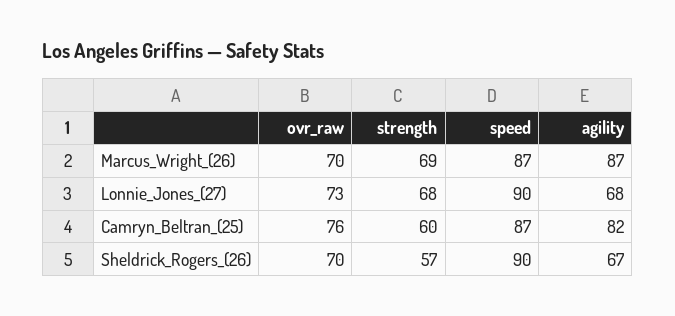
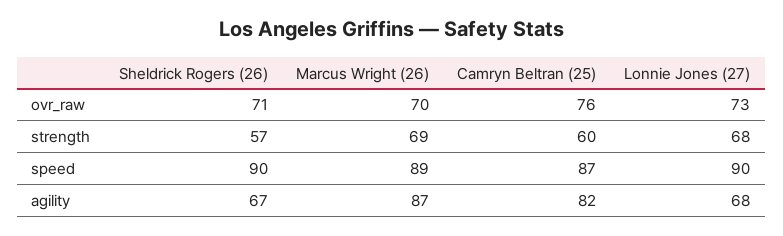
  {
    "ovr_raw": {
      "Marcus_Wright_(26)": 70,
      "Lonnie_Jones_(27)": 73,
      "Camryn_Beltran_(25)": 76,
-     "Sheldrick_Rogers_(26)": 70
+     "Sheldrick_Rogers_(26)": 71
    },
    "strength": {
      "Marcus_Wright_(26)": 69,
      "Lonnie_Jones_(27)": 68,
      "Camryn_Beltran_(25)": 60,
      "Sheldrick_Rogers_(26)": 57
    },
    "speed": {
-     "Marcus_Wright_(26)": 87,
+     "Marcus_Wright_(26)": 89,
      "Lonnie_Jones_(27)": 90,
      "Camryn_Beltran_(25)": 87,
      "Sheldrick_Rogers_(26)": 90
    },
    "agility": {
      "Marcus_Wright_(26)": 87,
      "Lonnie_Jones_(27)": 68,
      "Camryn_Beltran_(25)": 82,
      "Sheldrick_Rogers_(26)": 67
    }
  }

